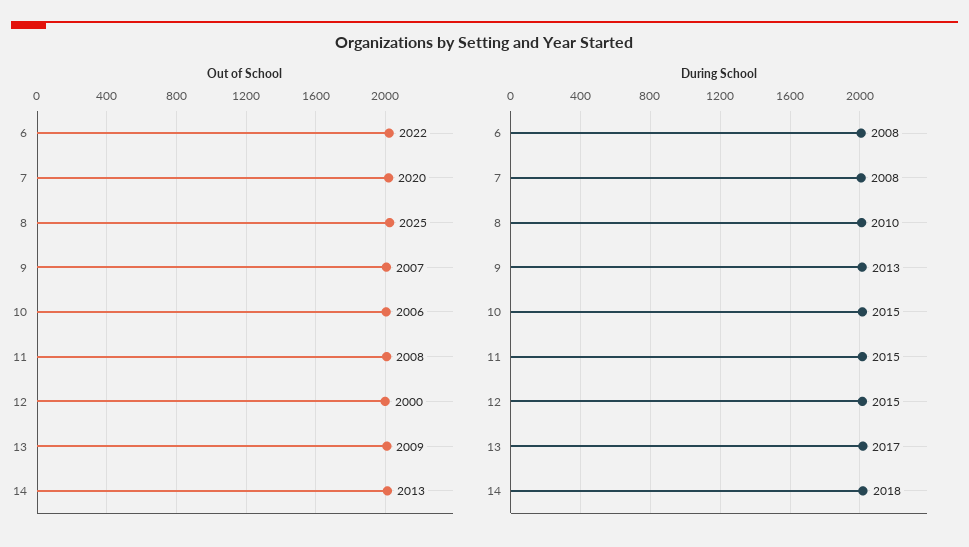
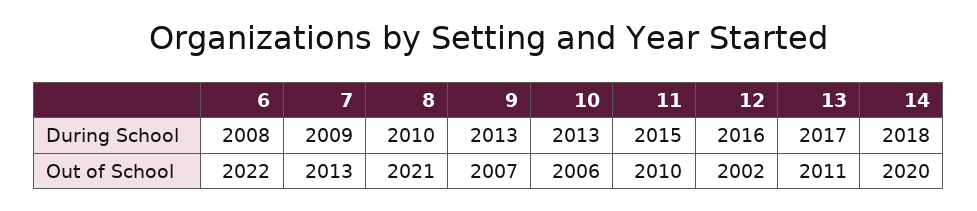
  {
    "Out of School": {
      "6": 2022,
-     "7": 2020,
+     "7": 2013,
-     "8": 2025,
+     "8": 2021,
      "9": 2007,
      "10": 2006,
-     "11": 2008,
+     "11": 2010,
-     "12": 2000,
+     "12": 2002,
-     "13": 2009,
+     "13": 2011,
-     "14": 2013
+     "14": 2020
    },
    "During School": {
      "6": 2008,
-     "7": 2008,
+     "7": 2009,
      "8": 2010,
      "9": 2013,
-     "10": 2015,
+     "10": 2013,
      "11": 2015,
-     "12": 2015,
+     "12": 2016,
      "13": 2017,
      "14": 2018
    }
  }

